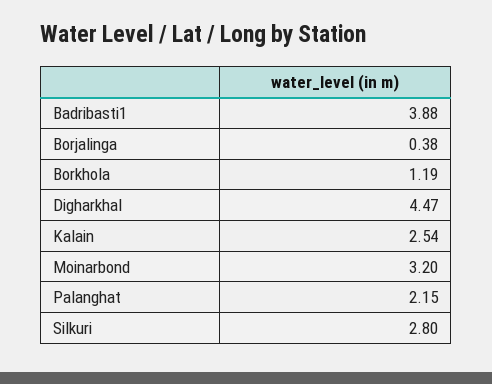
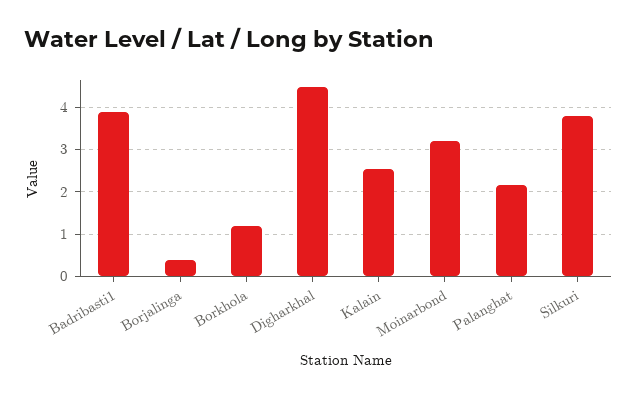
  {
    "Badribasti1": 3.88,
    "Borjalinga": 0.38,
    "Borkhola": 1.19,
    "Digharkhal": 4.47,
    "Kalain": 2.54,
    "Moinarbond": 3.2,
    "Palanghat": 2.15,
-   "Silkuri": 2.8
+   "Silkuri": 3.8
  }

